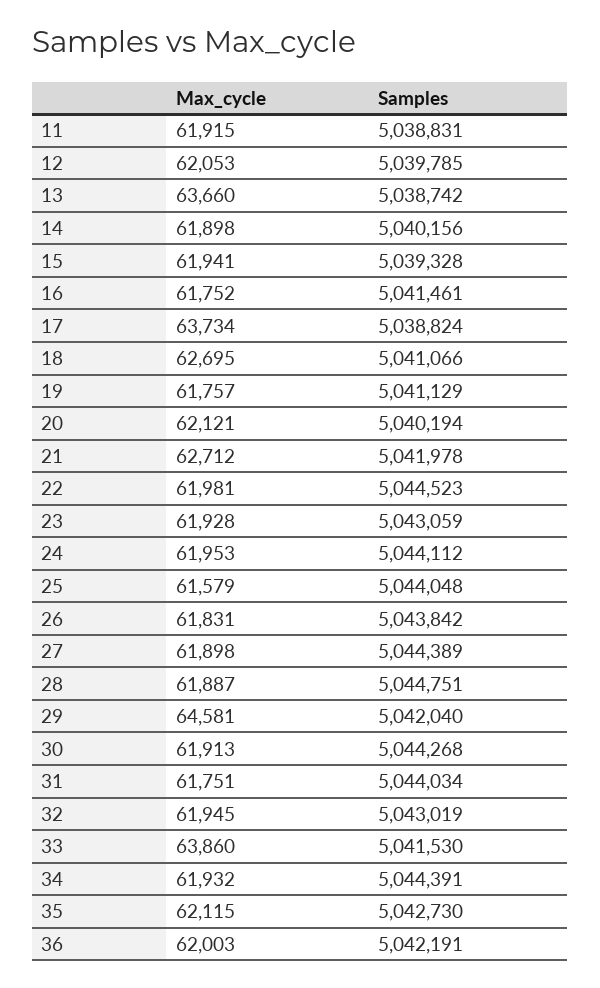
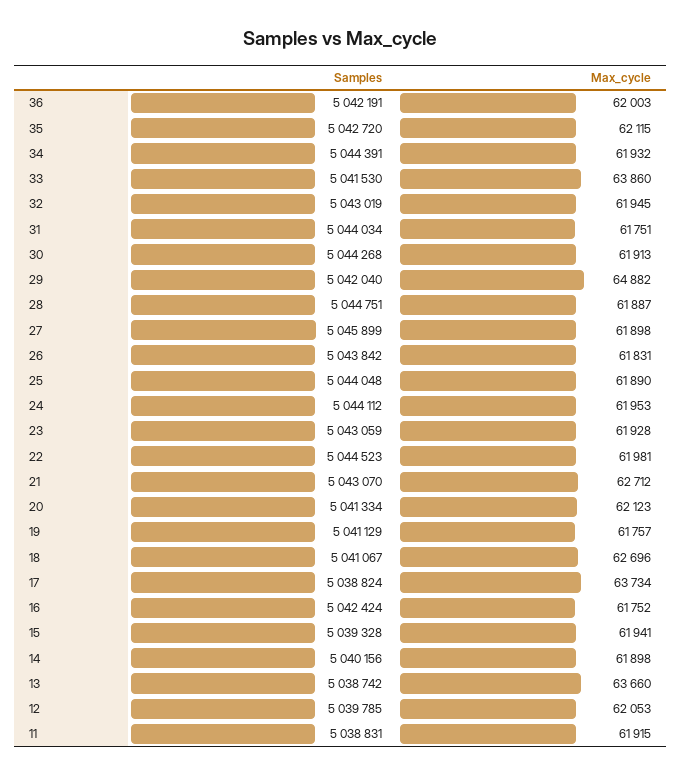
  {
    "Max_cycle": {
      "11": 61915,
      "12": 62053,
      "13": 63660,
      "14": 61898,
      "15": 61941,
      "16": 61752,
      "17": 63734,
-     "18": 62695,
+     "18": 62696,
      "19": 61757,
-     "20": 62121,
+     "20": 62123,
      "21": 62712,
      "22": 61981,
      "23": 61928,
      "24": 61953,
-     "25": 61579,
+     "25": 61890,
      "26": 61831,
      "27": 61898,
      "28": 61887,
-     "29": 64581,
+     "29": 64882,
      "30": 61913,
      "31": 61751,
      "32": 61945,
      "33": 63860,
      "34": 61932,
      "35": 62115,
      "36": 62003
    },
    "Samples": {
      "11": 5038831,
      "12": 5039785,
      "13": 5038742,
      "14": 5040156,
      "15": 5039328,
-     "16": 5041461,
+     "16": 5042424,
      "17": 5038824,
-     "18": 5041066,
+     "18": 5041067,
      "19": 5041129,
-     "20": 5040194,
+     "20": 5041334,
-     "21": 5041978,
+     "21": 5043070,
      "22": 5044523,
      "23": 5043059,
      "24": 5044112,
      "25": 5044048,
      "26": 5043842,
-     "27": 5044389,
+     "27": 5045899,
      "28": 5044751,
      "29": 5042040,
      "30": 5044268,
      "31": 5044034,
      "32": 5043019,
      "33": 5041530,
      "34": 5044391,
-     "35": 5042730,
+     "35": 5042720,
      "36": 5042191
    }
  }

